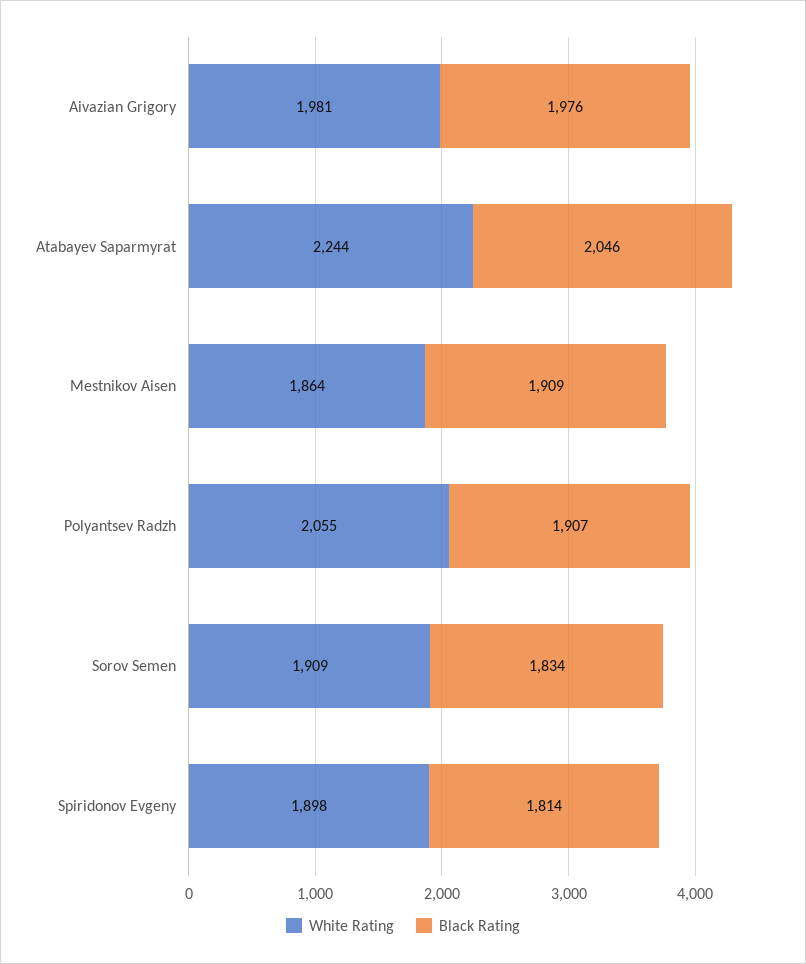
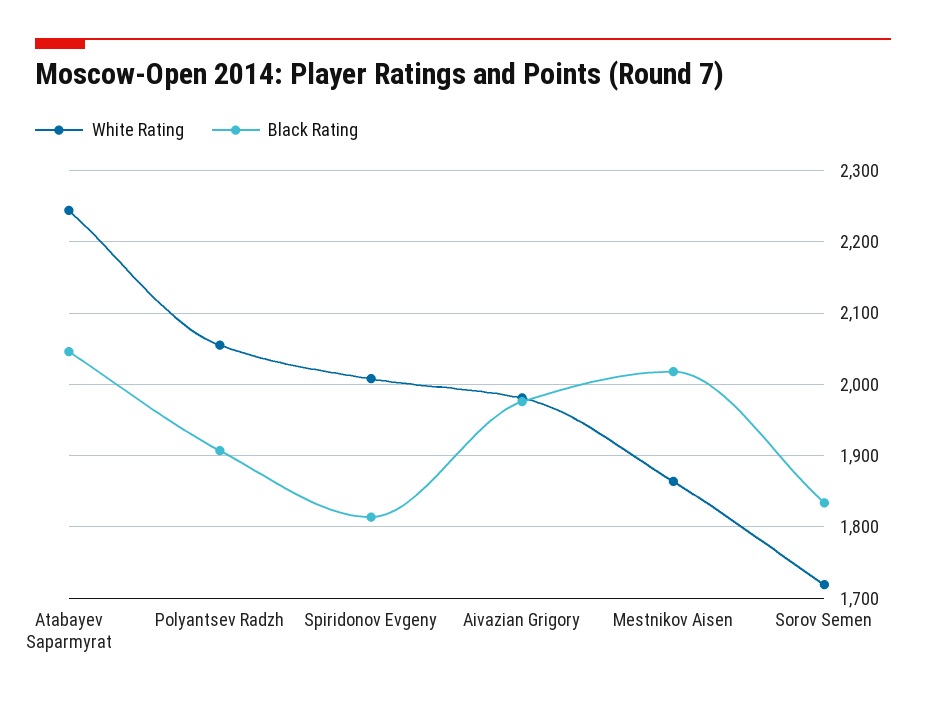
  {
    "White Rating": {
      "Aivazian Grigory": 1981,
      "Atabayev Saparmyrat": 2244,
      "Mestnikov Aisen": 1864,
      "Polyantsev Radzh": 2055,
-     "Sorov Semen": 1909,
+     "Sorov Semen": 1720,
-     "Spiridonov Evgeny": 1898
+     "Spiridonov Evgeny": 2010
    },
    "Black Rating": {
      "Aivazian Grigory": 1976,
      "Atabayev Saparmyrat": 2046,
-     "Mestnikov Aisen": 1909,
+     "Mestnikov Aisen": 2020,
      "Polyantsev Radzh": 1907,
      "Sorov Semen": 1834,
      "Spiridonov Evgeny": 1814
    }
  }

